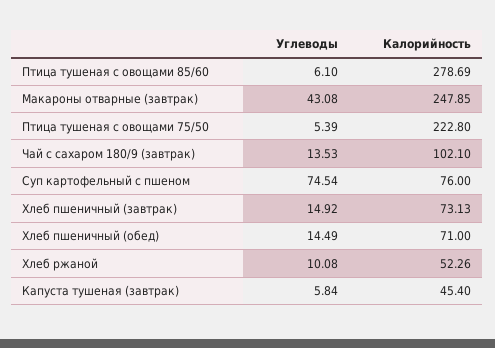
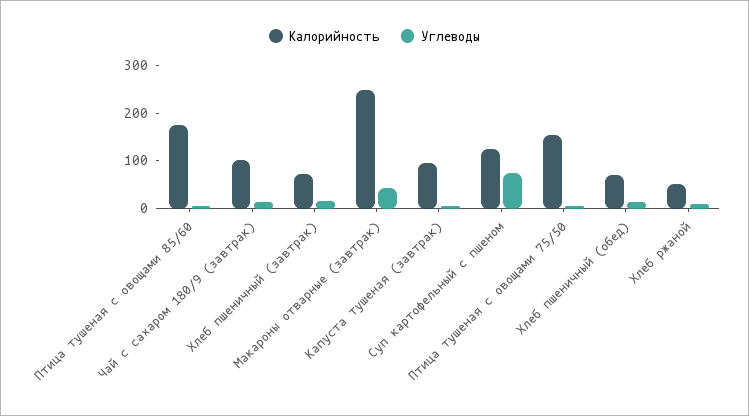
  {
    "Углеводы": {
      "Птица тушеная с овощами 85/60": 6.1,
      "Макароны отварные (завтрак)": 43.08,
      "Птица тушеная с овощами 75/50": 5.39,
      "Чай с сахаром 180/9 (завтрак)": 13.53,
      "Суп картофельный с пшеном": 74.54,
      "Хлеб пшеничный (завтрак)": 14.92,
      "Хлеб пшеничный (обед)": 14.49,
      "Хлеб ржаной": 10.08,
      "Капуста тушеная (завтрак)": 5.84
    },
    "Калорийность": {
-     "Птица тушеная с овощами 85/60": 278.69,
+     "Птица тушеная с овощами 85/60": 180,
      "Макароны отварные (завтрак)": 247.85,
-     "Птица тушеная с овощами 75/50": 222.8,
+     "Птица тушеная с овощами 75/50": 160,
      "Чай с сахаром 180/9 (завтрак)": 102.1,
-     "Суп картофельный с пшеном": 76,
+     "Суп картофельный с пшеном": 120,
      "Хлеб пшеничный (завтрак)": 73.13,
      "Хлеб пшеничный (обед)": 71,
      "Хлеб ржаной": 52.26,
-     "Капуста тушеная (завтрак)": 45.4
+     "Капуста тушеная (завтрак)": 100
    }
  }

